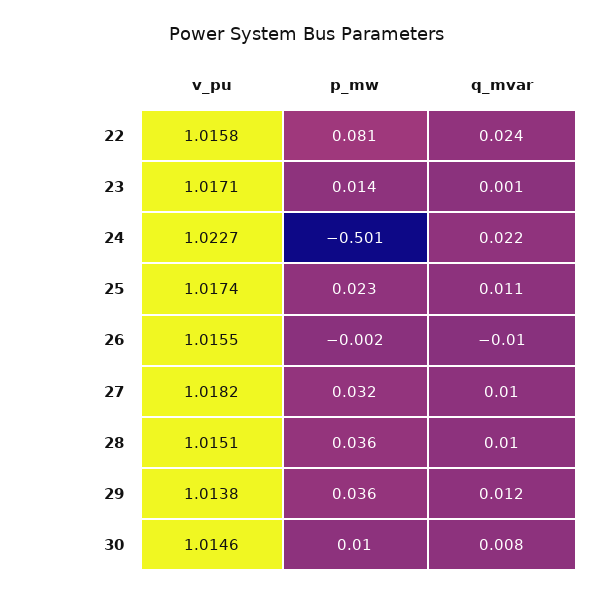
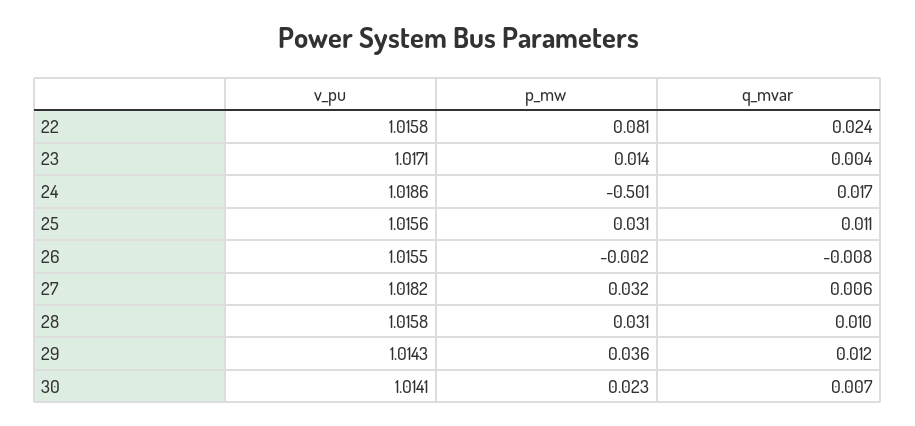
  {
    "v_pu": {
      "22": 1.0158,
      "23": 1.0171,
-     "24": 1.0227,
+     "24": 1.0186,
-     "25": 1.0174,
+     "25": 1.0156,
      "26": 1.0155,
      "27": 1.0182,
-     "28": 1.0151,
+     "28": 1.0158,
-     "29": 1.0138,
+     "29": 1.0143,
-     "30": 1.0146
+     "30": 1.0141
    },
    "p_mw": {
      "22": 0.081,
      "23": 0.014,
      "24": -0.501,
-     "25": 0.023,
+     "25": 0.031,
      "26": -0.002,
      "27": 0.032,
-     "28": 0.036,
+     "28": 0.031,
      "29": 0.036,
-     "30": 0.01
+     "30": 0.023
    },
    "q_mvar": {
      "22": 0.024,
-     "23": 0.001,
+     "23": 0.004,
-     "24": 0.022,
+     "24": 0.017,
      "25": 0.011,
-     "26": -0.01,
+     "26": -0.008,
-     "27": 0.01,
+     "27": 0.006,
      "28": 0.01,
      "29": 0.012,
-     "30": 0.008
+     "30": 0.007
    }
  }

